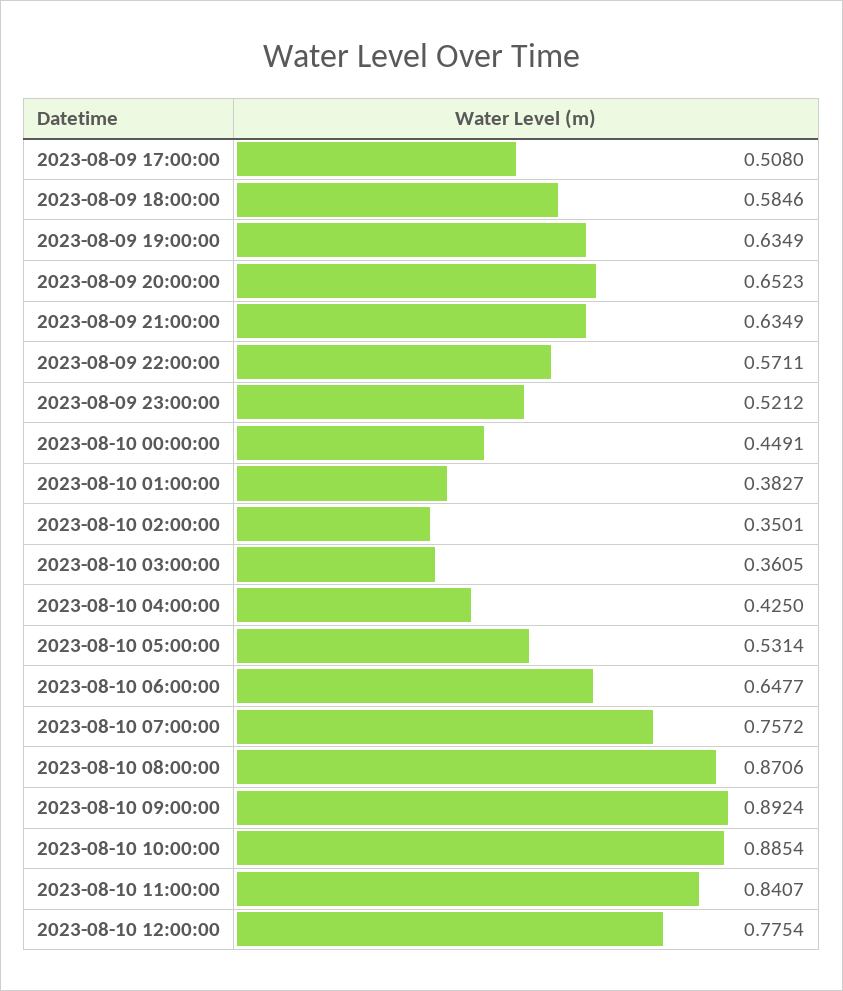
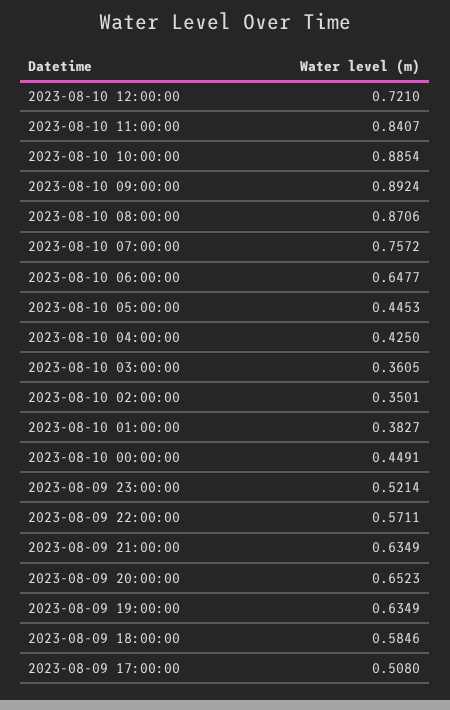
  {
    "2023-08-09 17:00:00": 0.508,
    "2023-08-09 18:00:00": 0.5846,
    "2023-08-09 19:00:00": 0.6349,
    "2023-08-09 20:00:00": 0.6523,
    "2023-08-09 21:00:00": 0.6349,
    "2023-08-09 22:00:00": 0.5711,
-   "2023-08-09 23:00:00": 0.5212,
+   "2023-08-09 23:00:00": 0.5214,
    "2023-08-10 00:00:00": 0.4491,
    "2023-08-10 01:00:00": 0.3827,
    "2023-08-10 02:00:00": 0.3501,
    "2023-08-10 03:00:00": 0.3605,
    "2023-08-10 04:00:00": 0.425,
-   "2023-08-10 05:00:00": 0.5314,
+   "2023-08-10 05:00:00": 0.4453,
    "2023-08-10 06:00:00": 0.6477,
    "2023-08-10 07:00:00": 0.7572,
    "2023-08-10 08:00:00": 0.8706,
    "2023-08-10 09:00:00": 0.8924,
    "2023-08-10 10:00:00": 0.8854,
    "2023-08-10 11:00:00": 0.8407,
-   "2023-08-10 12:00:00": 0.7754
+   "2023-08-10 12:00:00": 0.721
  }

